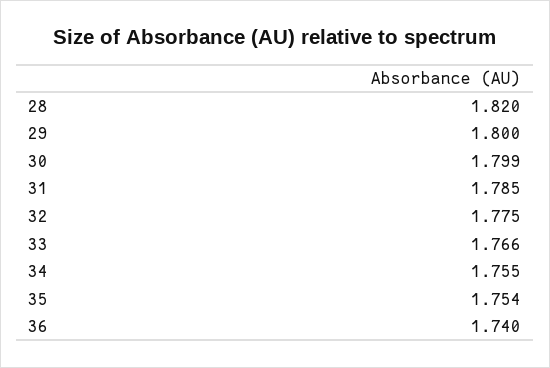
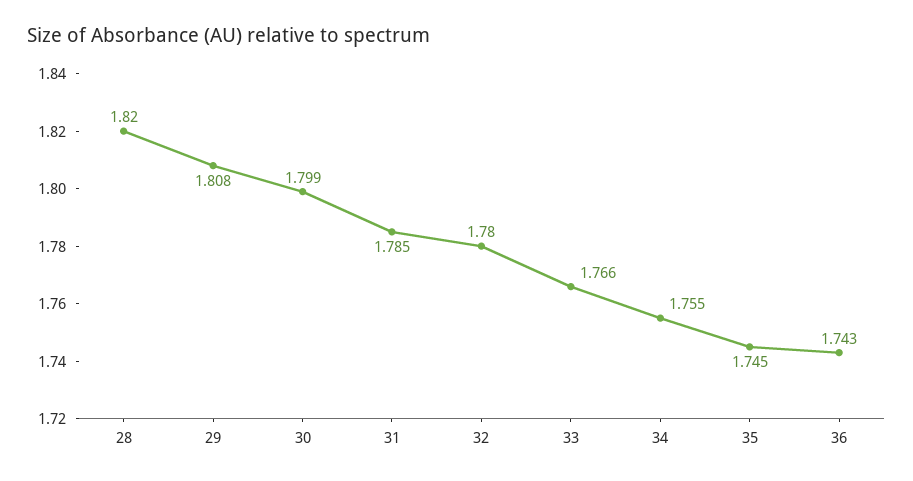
  {
    "28": 1.82,
-   "29": 1.8,
+   "29": 1.808,
    "30": 1.799,
    "31": 1.785,
-   "32": 1.775,
+   "32": 1.78,
    "33": 1.766,
    "34": 1.755,
-   "35": 1.754,
+   "35": 1.745,
-   "36": 1.74
+   "36": 1.743
  }

